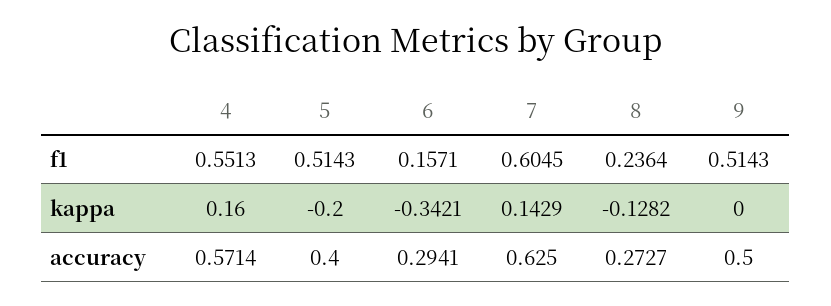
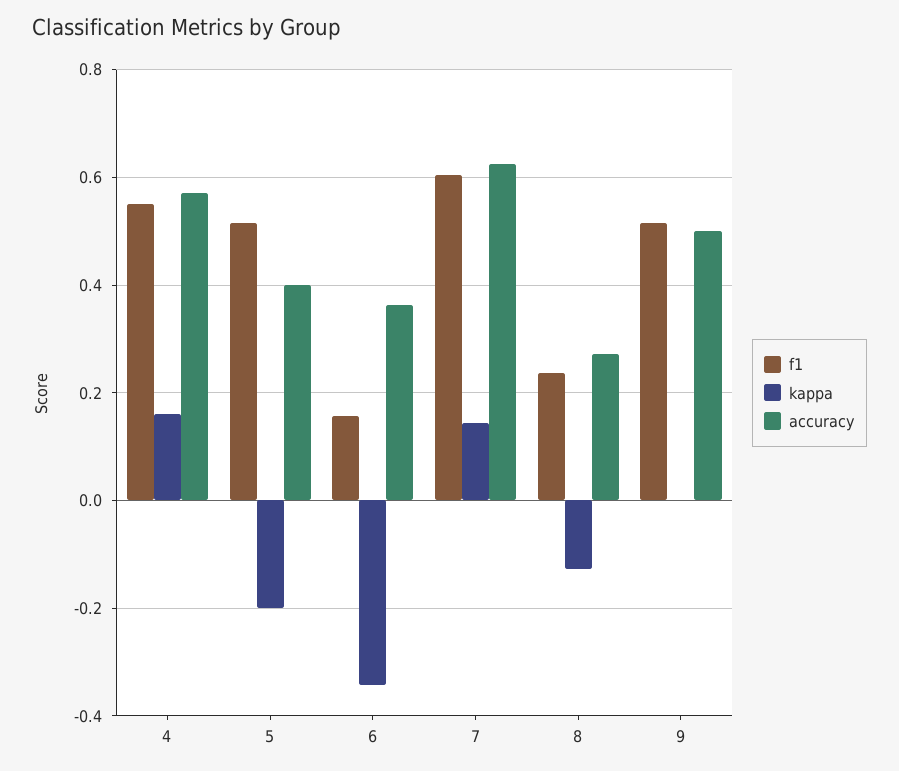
  {
    "f1": {
      "4": 0.5513,
      "5": 0.5143,
      "6": 0.1571,
      "7": 0.6045,
      "8": 0.2364,
      "9": 0.5143
    },
    "kappa": {
      "4": 0.16,
      "5": -0.2,
      "6": -0.3421,
      "7": 0.1429,
      "8": -0.1282,
      "9": 0
    },
    "accuracy": {
      "4": 0.5714,
      "5": 0.4,
-     "6": 0.2941,
+     "6": 0.36,
      "7": 0.625,
      "8": 0.2727,
      "9": 0.5
    }
  }

